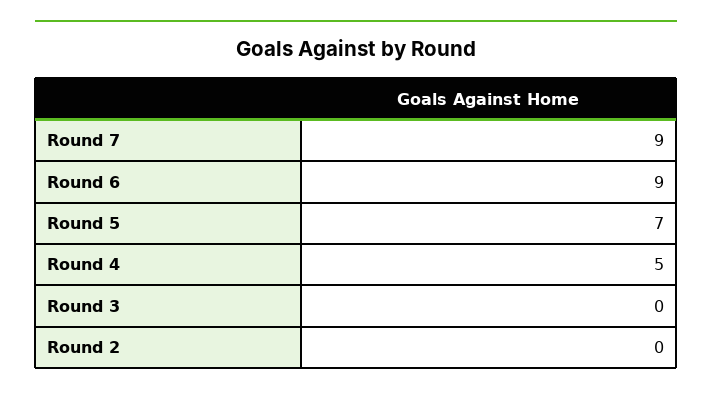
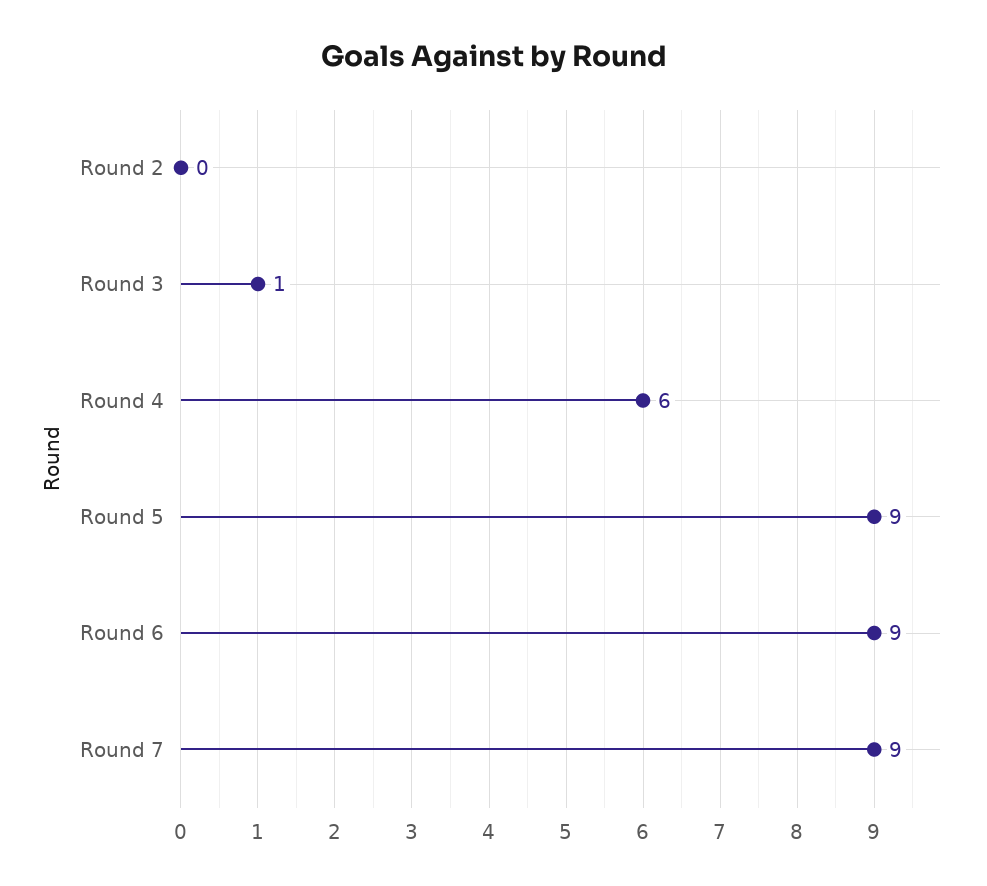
  {
    "Round 7": 9,
    "Round 6": 9,
-   "Round 5": 7,
+   "Round 5": 9,
-   "Round 4": 5,
+   "Round 4": 6,
-   "Round 3": 0,
+   "Round 3": 1,
    "Round 2": 0
  }

